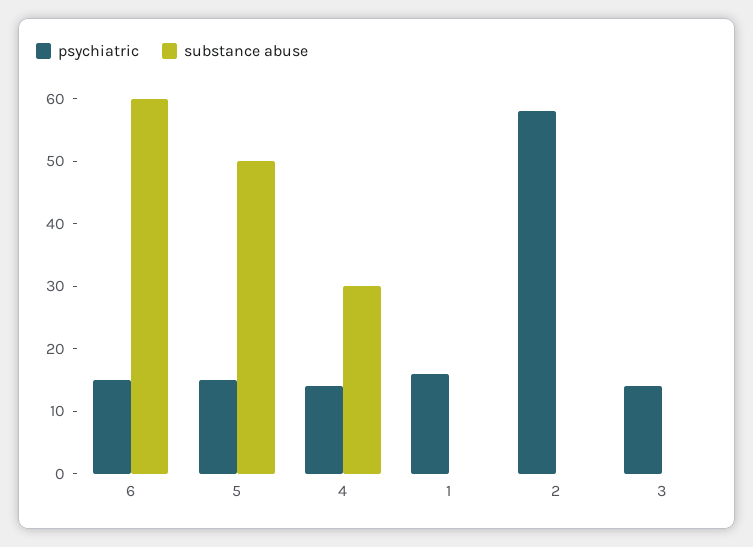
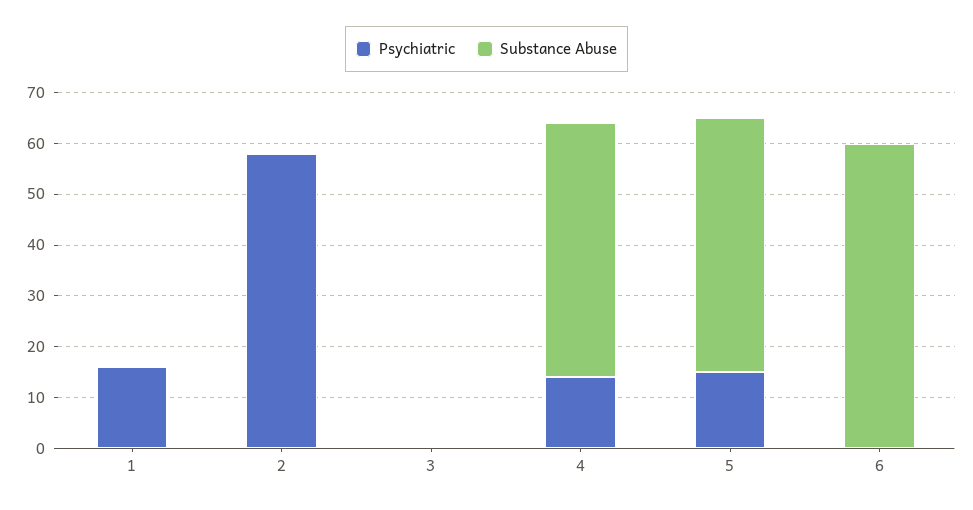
  {
    "psychiatric": {
-     "6": 15,
+     "6": 0,
      "5": 15,
      "4": 15,
      "1": 15,
      "2": 60,
-     "3": 15
+     "3": 0
    },
    "substance abuse": {
      "6": 60,
      "5": 50,
-     "4": 30,
+     "4": 50,
      "1": 0,
      "2": 0,
      "3": 0
    }
  }

